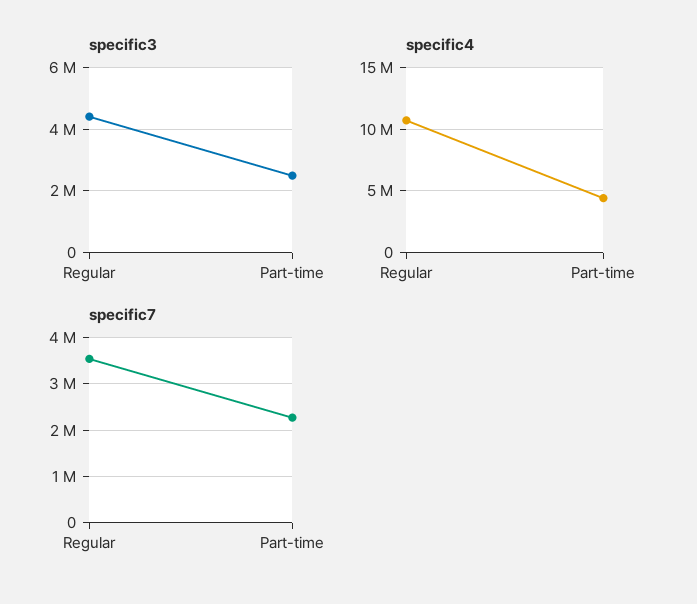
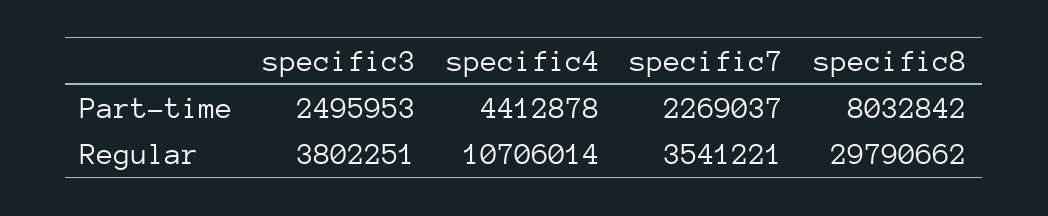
  {
    "specific3": {
-     "Regular": 4400000,
+     "Regular": 3802251,
      "Part-time": 2495953
    },
    "specific4": {
      "Regular": 10706014,
      "Part-time": 4412878
    },
    "specific7": {
      "Regular": 3541221,
      "Part-time": 2269037
-   }
+   },
+   "specific8": {
+     "Part-time": 8032842,
+     "Regular": 29790662
+   }
  }

